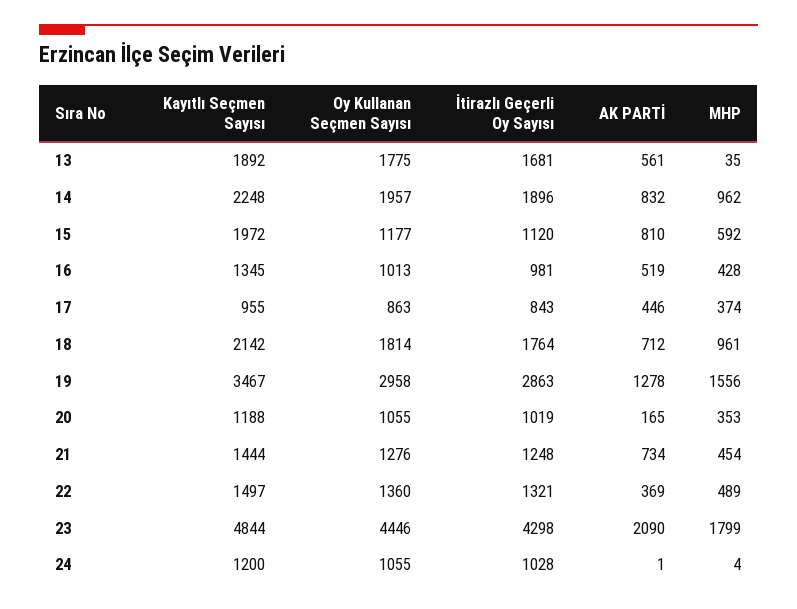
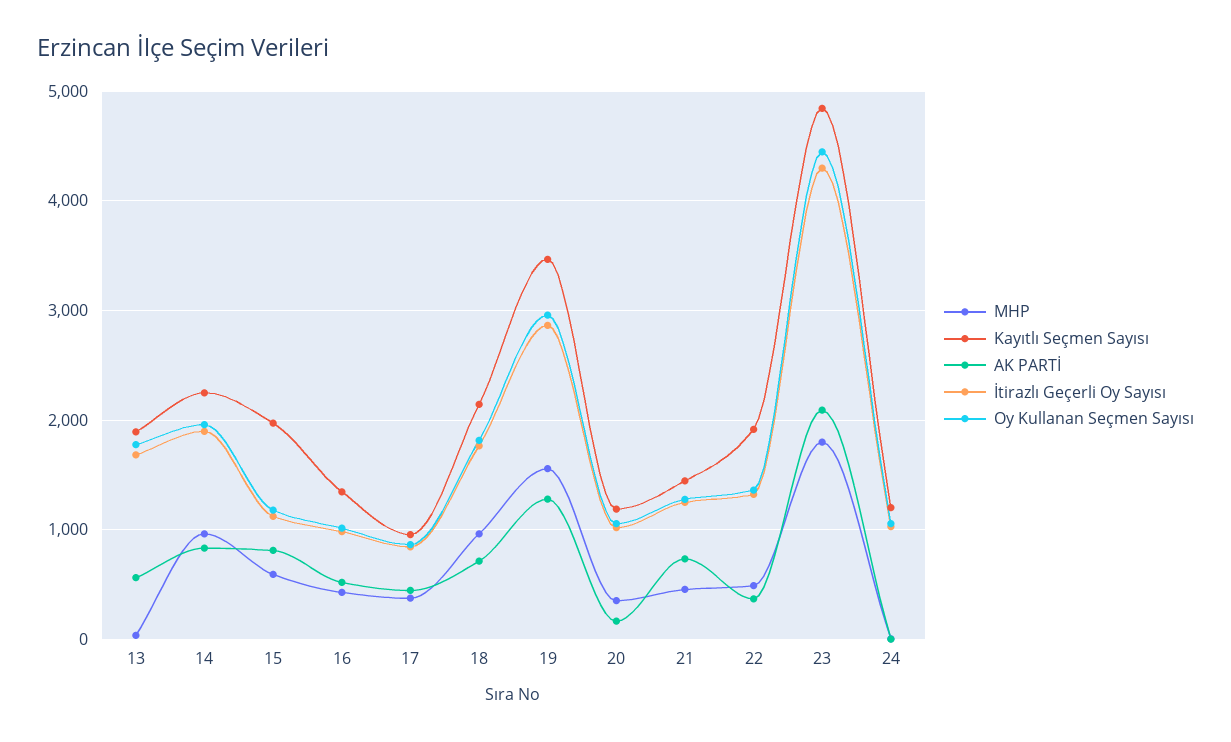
  {
    "Kayıtlı Seçmen Sayısı": {
      "13": 1892,
      "14": 2248,
      "15": 1972,
      "16": 1345,
      "17": 955,
      "18": 2142,
      "19": 3467,
      "20": 1188,
      "21": 1444,
-     "22": 1497,
+     "22": 1900,
      "23": 4844,
      "24": 1200
    },
    "Oy Kullanan Seçmen Sayısı": {
      "13": 1775,
      "14": 1957,
      "15": 1177,
      "16": 1013,
      "17": 863,
      "18": 1814,
      "19": 2958,
      "20": 1055,
      "21": 1276,
      "22": 1360,
      "23": 4446,
      "24": 1055
    },
    "İtirazlı Geçerli Oy Sayısı": {
      "13": 1681,
      "14": 1896,
      "15": 1120,
      "16": 981,
      "17": 843,
      "18": 1764,
      "19": 2863,
      "20": 1019,
      "21": 1248,
      "22": 1321,
      "23": 4298,
      "24": 1028
    },
    "AK PARTİ": {
      "13": 561,
      "14": 832,
      "15": 810,
      "16": 519,
      "17": 446,
      "18": 712,
      "19": 1278,
      "20": 165,
      "21": 734,
      "22": 369,
      "23": 2090,
      "24": 1
    },
    "MHP": {
      "13": 35,
      "14": 962,
      "15": 592,
      "16": 428,
      "17": 374,
      "18": 961,
      "19": 1556,
      "20": 353,
      "21": 454,
      "22": 489,
      "23": 1799,
      "24": 4
    }
  }

